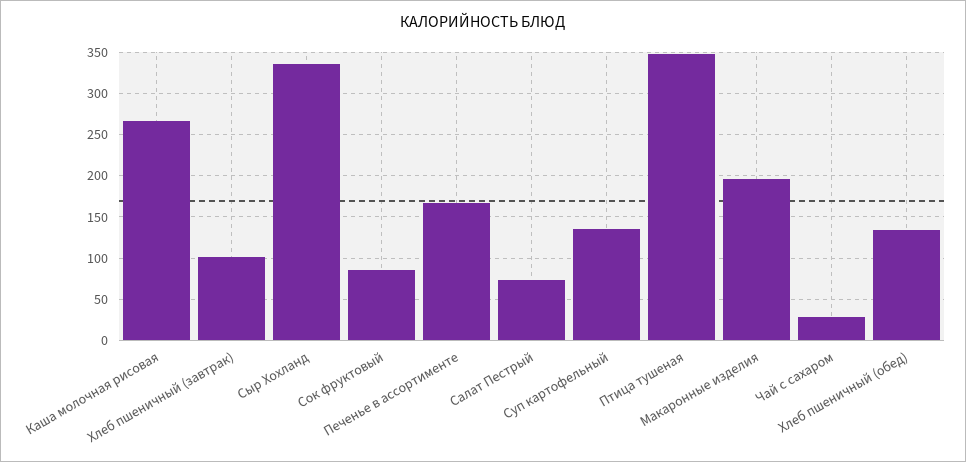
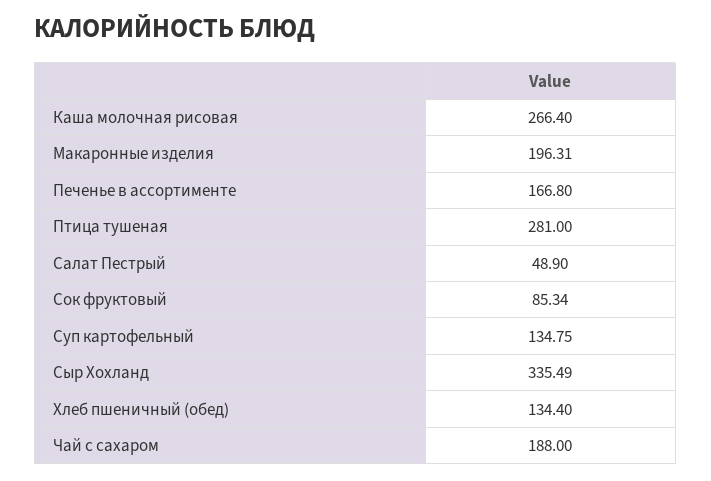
  {
    "Каша молочная рисовая": 266.4,
-   "Хлеб пшеничный (завтрак)": 100,
    "Сыр Хохланд": 335.49,
    "Сок фруктовый": 85.34,
    "Печенье в ассортименте": 166.8,
-   "Салат Пестрый": 70,
+   "Салат Пестрый": 48.9,
    "Суп картофельный": 134.75,
-   "Птица тушеная": 350,
+   "Птица тушеная": 281,
    "Макаронные изделия": 196.31,
-   "Чай с сахаром": 30,
+   "Чай с сахаром": 188,
    "Хлеб пшеничный (обед)": 134.4
  }

